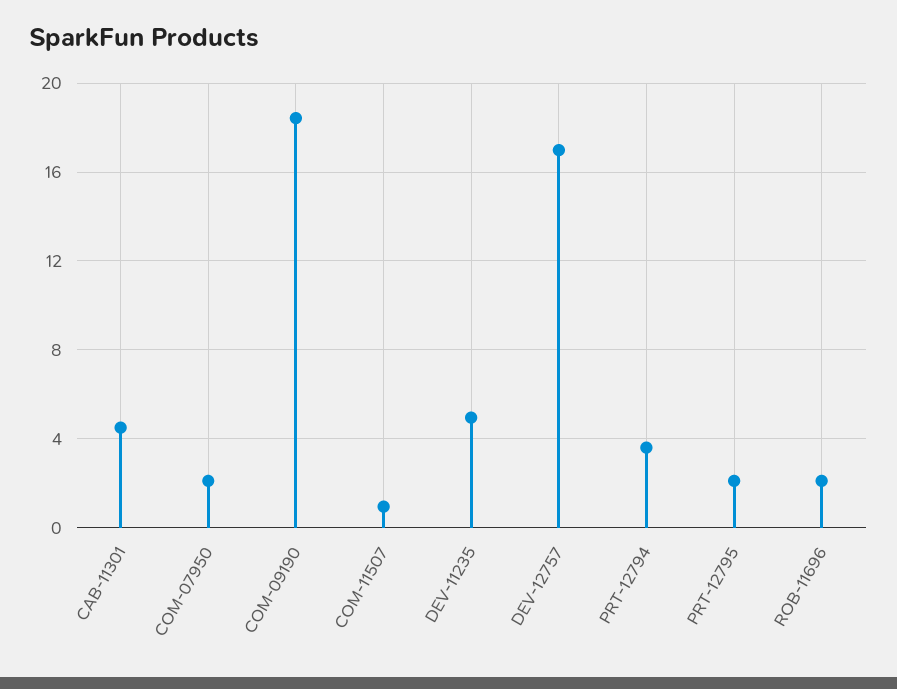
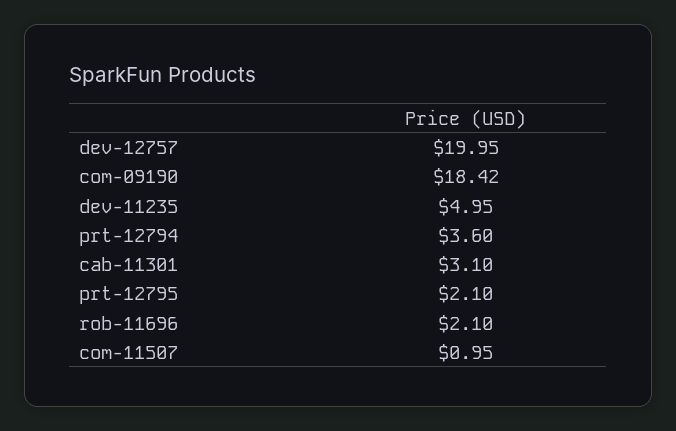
  {
-   "CAB-11301": 4.5,
+   "CAB-11301": 3.1,
-   "COM-07950": 2,
    "COM-09190": 18.42,
    "COM-11507": 0.95,
    "DEV-11235": 4.95,
-   "DEV-12757": 17,
+   "DEV-12757": 19.95,
    "PRT-12794": 3.6,
    "PRT-12795": 2.1,
    "ROB-11696": 2.1
  }

